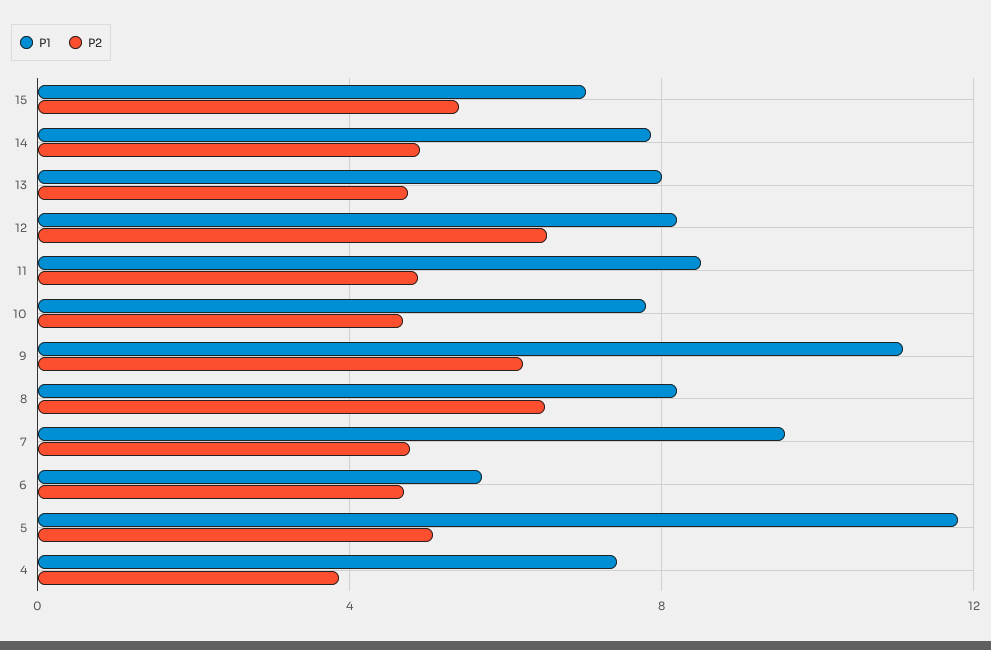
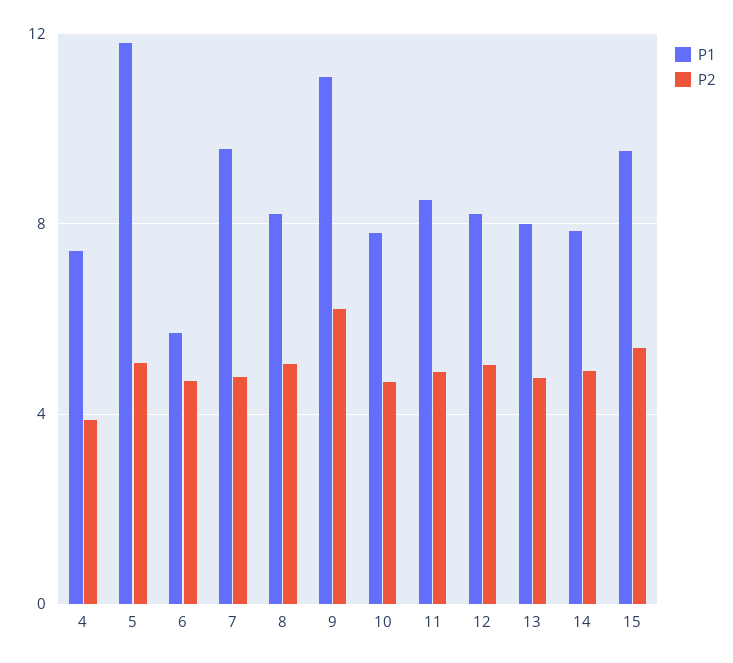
  {
    "P1": {
-     "15": 7,
+     "15": 9.5,
      "14": 8,
      "13": 8,
      "12": 8,
      "11": 8.5,
      "10": 8,
      "9": 11,
      "8": 8,
      "7": 9.5,
      "6": 5.5,
      "5": 12,
      "4": 7.5
    },
    "P2": {
      "15": 5.5,
      "14": 5,
      "13": 5,
-     "12": 6.5,
+     "12": 5,
      "11": 5,
      "10": 4.5,
      "9": 6,
-     "8": 6.5,
+     "8": 5,
      "7": 5,
      "6": 4.5,
      "5": 5,
      "4": 4
    }
  }

